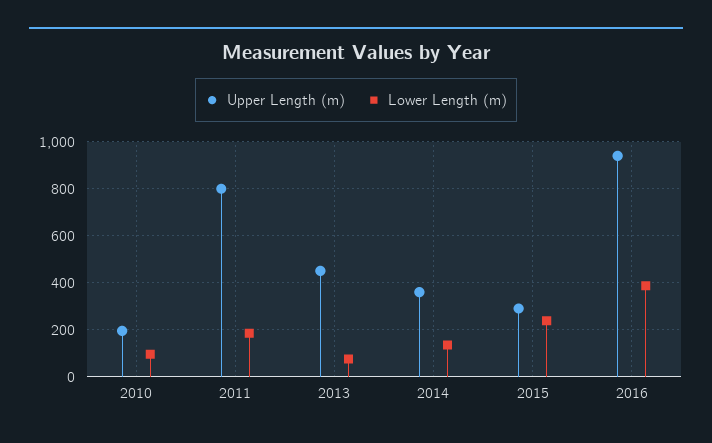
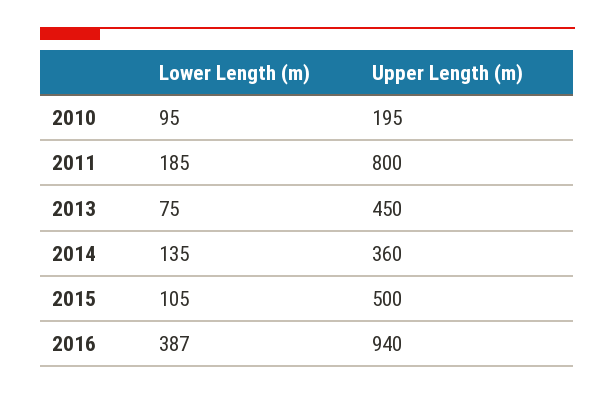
  {
    "Upper Length (m)": {
      "2010": 195,
      "2011": 800,
      "2013": 450,
      "2014": 360,
-     "2015": 300,
+     "2015": 500,
      "2016": 940
    },
    "Lower Length (m)": {
      "2010": 95,
      "2011": 185,
      "2013": 75,
      "2014": 135,
-     "2015": 250,
+     "2015": 105,
      "2016": 387
    }
  }

